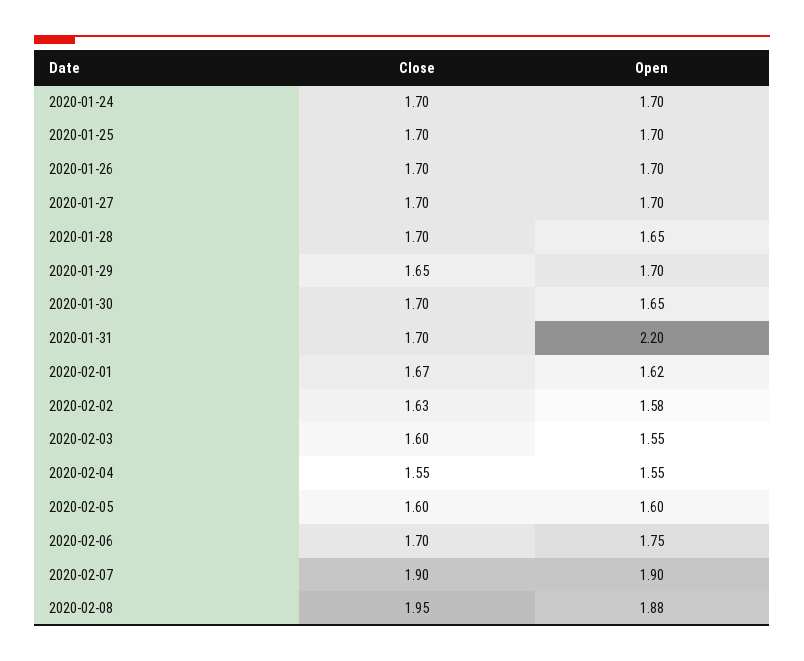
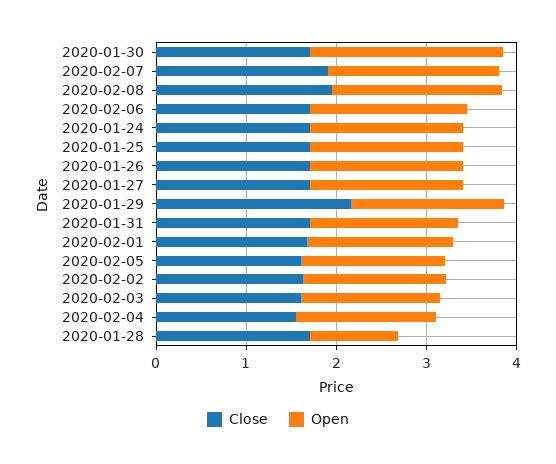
  {
    "Close": {
      "2020-01-24": 1.7,
      "2020-01-25": 1.7,
      "2020-01-26": 1.7,
      "2020-01-27": 1.7,
      "2020-01-28": 1.7,
-     "2020-01-29": 1.65,
+     "2020-01-29": 2.2,
      "2020-01-30": 1.7,
      "2020-01-31": 1.7,
      "2020-02-01": 1.67,
      "2020-02-02": 1.63,
      "2020-02-03": 1.6,
      "2020-02-04": 1.55,
      "2020-02-05": 1.6,
      "2020-02-06": 1.7,
      "2020-02-07": 1.9,
      "2020-02-08": 1.95
    },
    "Open": {
      "2020-01-24": 1.7,
      "2020-01-25": 1.7,
      "2020-01-26": 1.7,
      "2020-01-27": 1.7,
-     "2020-01-28": 1.65,
+     "2020-01-28": 1,
      "2020-01-29": 1.7,
-     "2020-01-30": 1.65,
+     "2020-01-30": 2.2,
-     "2020-01-31": 2.2,
+     "2020-01-31": 1.6,
      "2020-02-01": 1.62,
      "2020-02-02": 1.58,
      "2020-02-03": 1.55,
      "2020-02-04": 1.55,
      "2020-02-05": 1.6,
      "2020-02-06": 1.75,
      "2020-02-07": 1.9,
      "2020-02-08": 1.88
    }
  }

